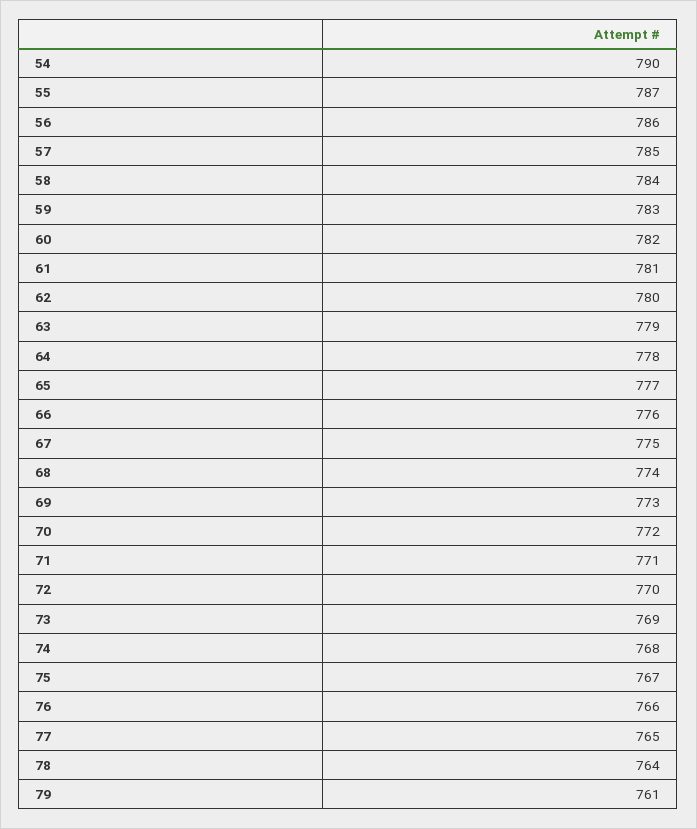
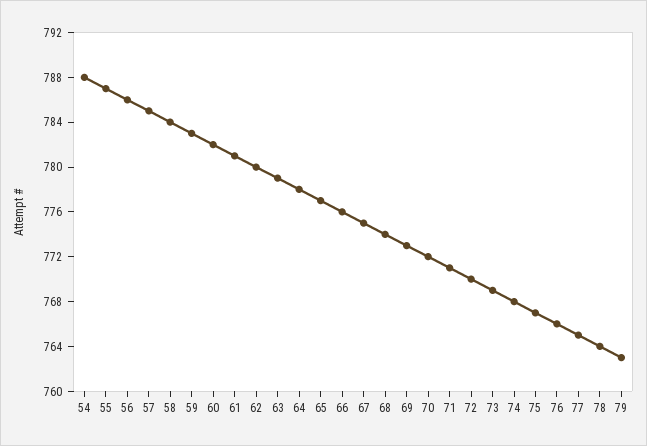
  {
-   "54": 790,
+   "54": 788,
    "55": 787,
    "56": 786,
    "57": 785,
    "58": 784,
    "59": 783,
    "60": 782,
    "61": 781,
    "62": 780,
    "63": 779,
    "64": 778,
    "65": 777,
    "66": 776,
    "67": 775,
    "68": 774,
    "69": 773,
    "70": 772,
    "71": 771,
    "72": 770,
    "73": 769,
    "74": 768,
    "75": 767,
    "76": 766,
    "77": 765,
    "78": 764,
-   "79": 761
+   "79": 763
  }

